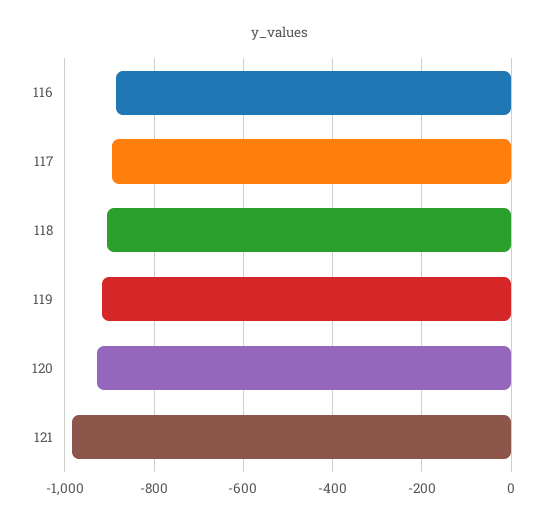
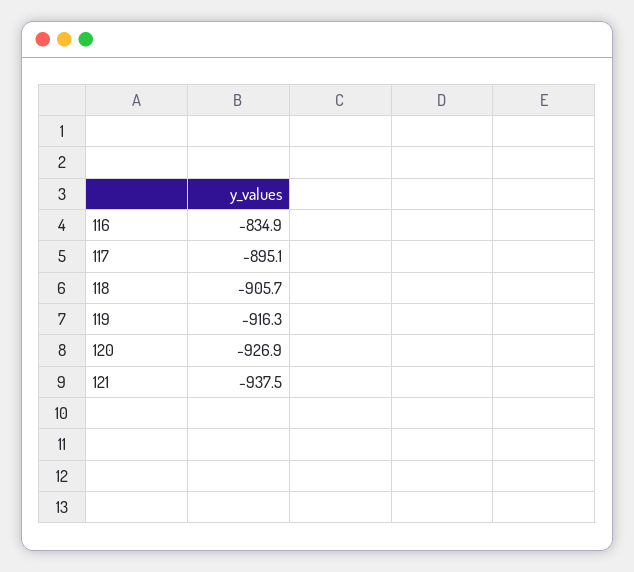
  {
-   "116": -880,
+   "116": -834.9,
    "117": -895.1,
    "118": -905.7,
    "119": -916.3,
    "120": -926.9,
-   "121": -980
+   "121": -937.5
  }

